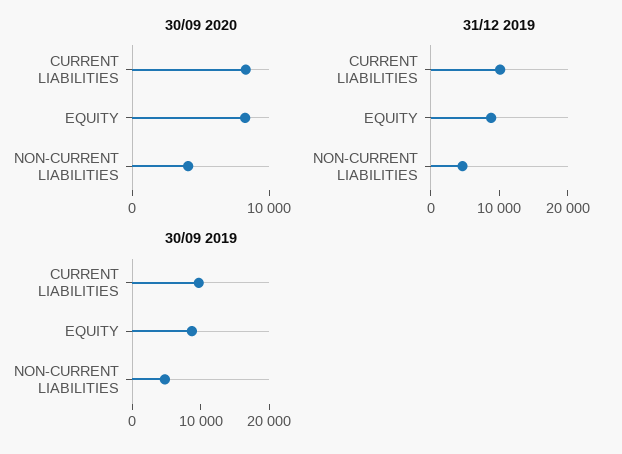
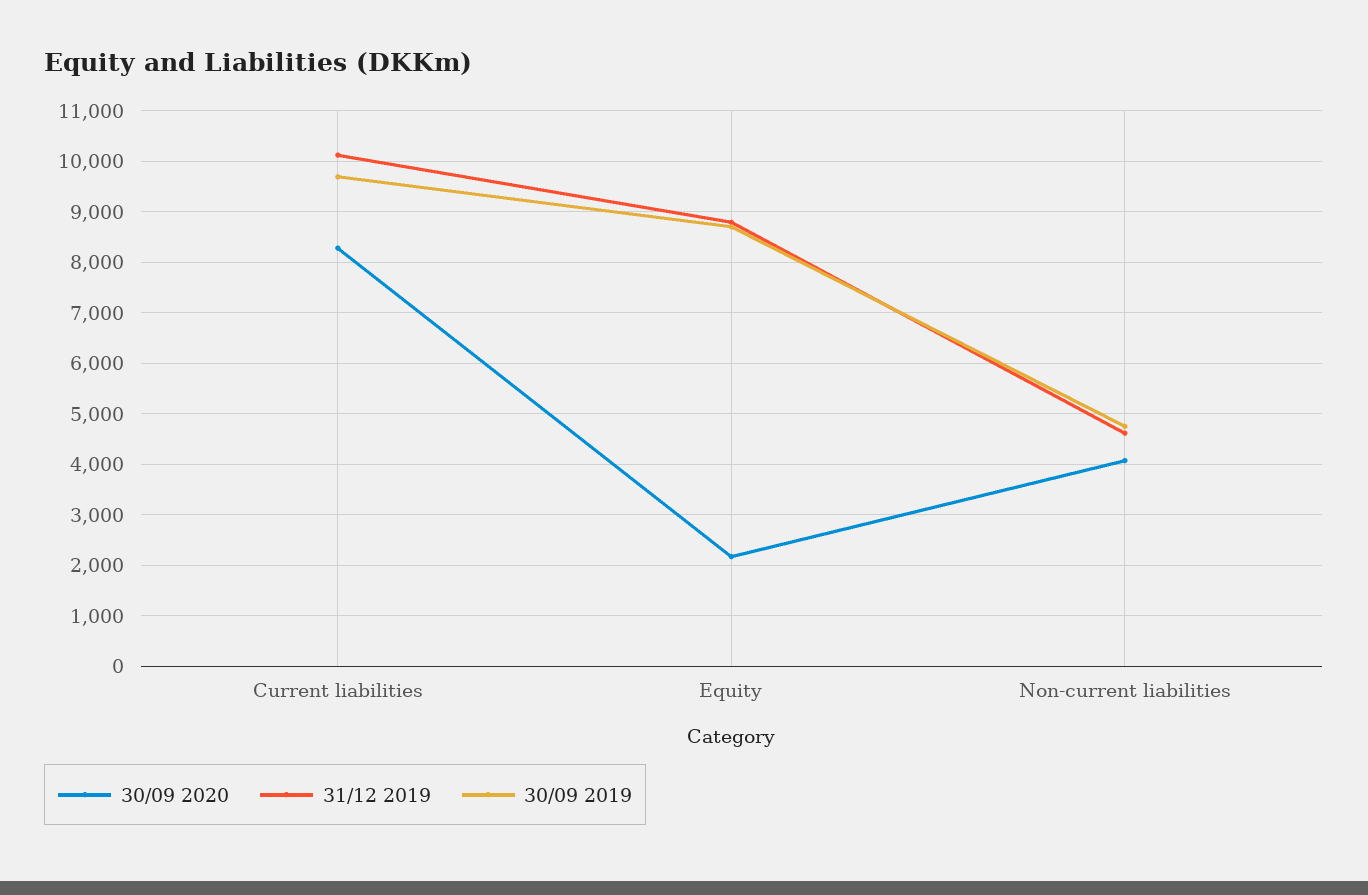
  {
    "30/09 2020": {
      "CURRENT LIABILITIES": 8200,
-     "EQUITY": 8000,
+     "EQUITY": 2200,
      "NON-CURRENT LIABILITIES": 4000
    },
    "31/12 2019": {
      "CURRENT LIABILITIES": 10200,
      "EQUITY": 8800,
      "NON-CURRENT LIABILITIES": 4600
    },
    "30/09 2019": {
      "CURRENT LIABILITIES": 9600,
      "EQUITY": 8800,
      "NON-CURRENT LIABILITIES": 4800
    }
  }

